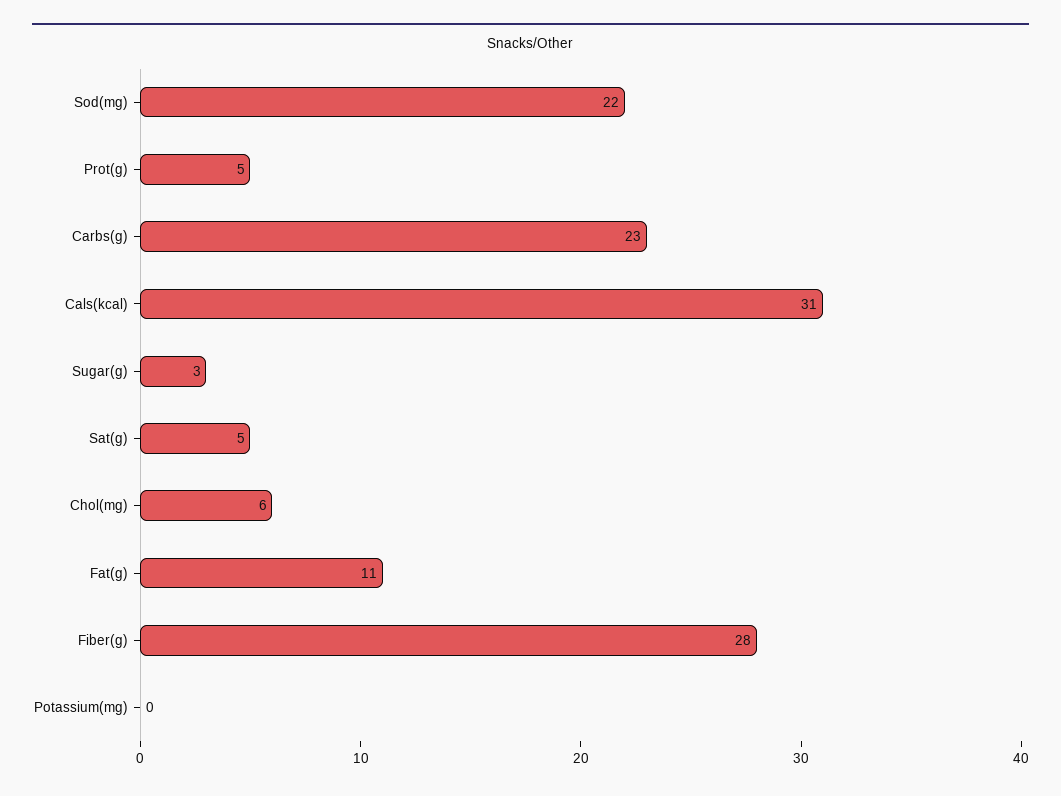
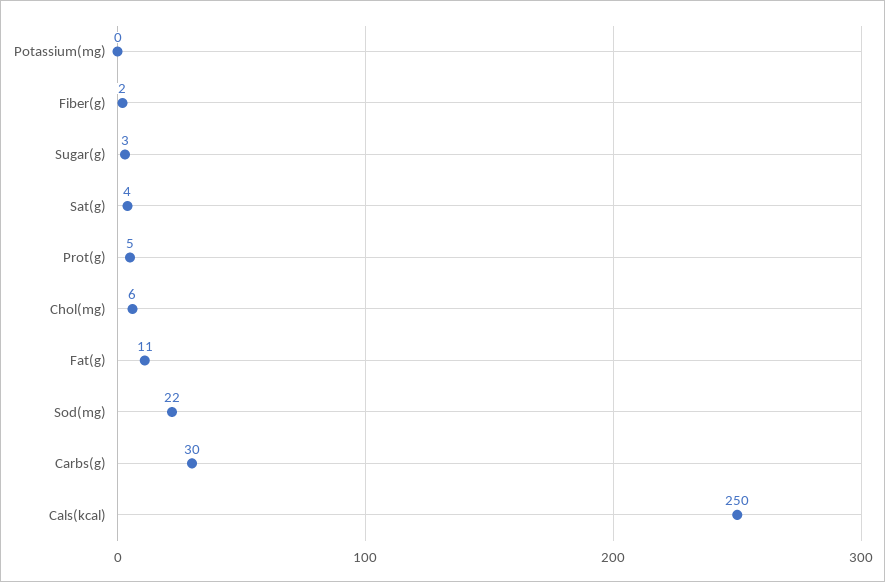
  {
    "Sod(mg)": 22,
    "Prot(g)": 5,
-   "Carbs(g)": 23,
+   "Carbs(g)": 30,
-   "Cals(kcal)": 31,
+   "Cals(kcal)": 250,
    "Sugar(g)": 3,
-   "Sat(g)": 5,
+   "Sat(g)": 4,
    "Chol(mg)": 6,
    "Fat(g)": 11,
-   "Fiber(g)": 28,
+   "Fiber(g)": 2,
    "Potassium(mg)": 0
  }

